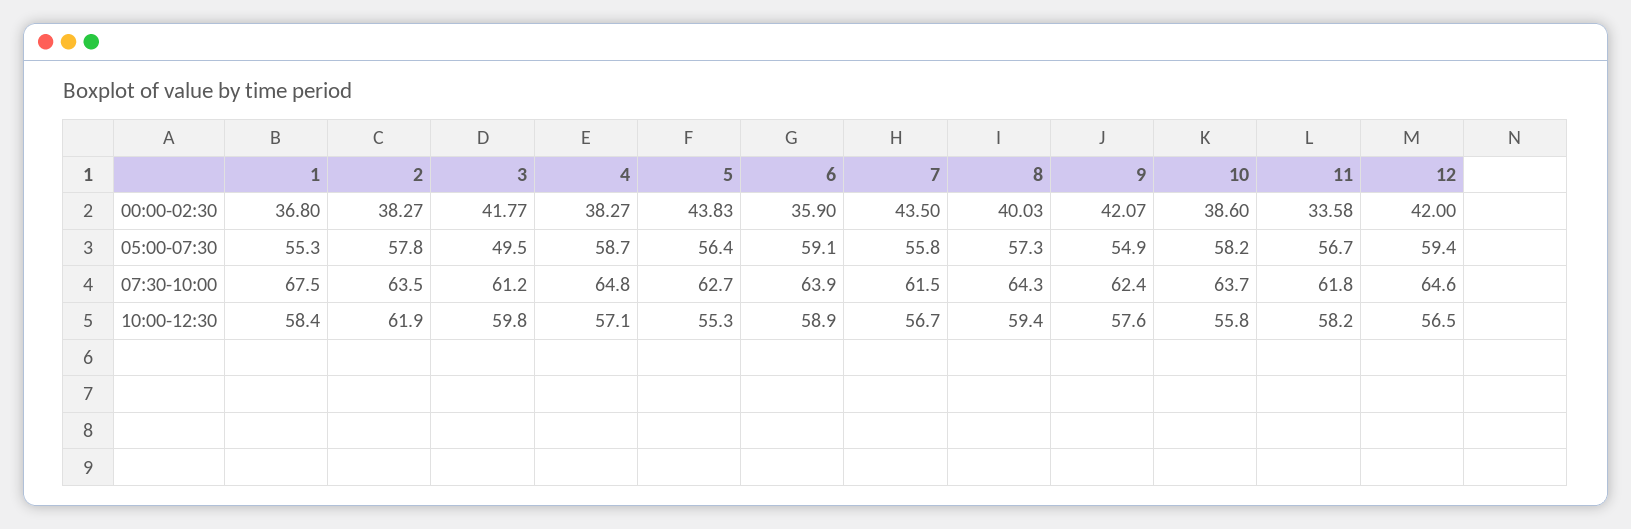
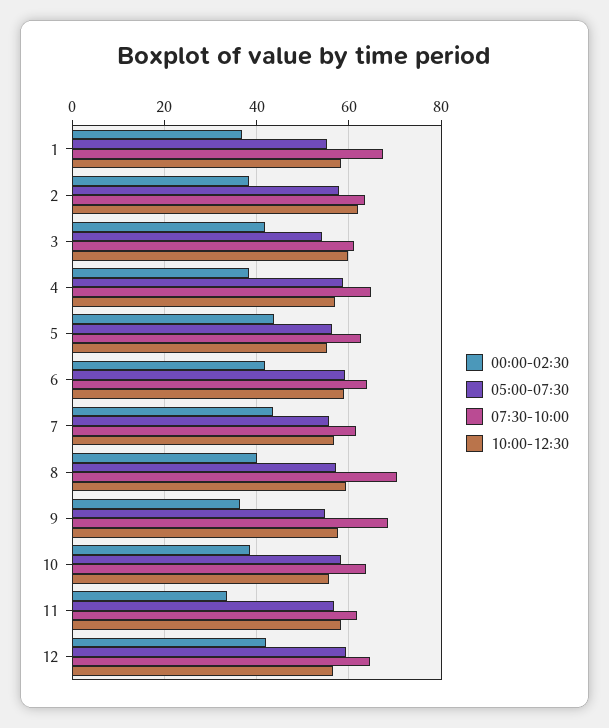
  {
    "00:00-02:30": {
      "1": 36.8,
      "2": 38.27,
      "3": 41.77,
      "4": 38.27,
      "5": 43.83,
-     "6": 35.9,
+     "6": 42,
      "7": 43.5,
      "8": 40.03,
-     "9": 42.07,
+     "9": 36,
      "10": 38.6,
      "11": 33.58,
      "12": 42
    },
    "05:00-07:30": {
      "1": 55.3,
      "2": 57.8,
-     "3": 49.5,
+     "3": 54,
      "4": 58.7,
      "5": 56.4,
      "6": 59.1,
      "7": 55.8,
      "8": 57.3,
      "9": 54.9,
      "10": 58.2,
      "11": 56.7,
      "12": 59.4
    },
    "07:30-10:00": {
      "1": 67.5,
      "2": 63.5,
      "3": 61.2,
      "4": 64.8,
      "5": 62.7,
      "6": 63.9,
      "7": 61.5,
-     "8": 64.3,
+     "8": 70,
-     "9": 62.4,
+     "9": 68,
      "10": 63.7,
      "11": 61.8,
      "12": 64.6
    },
    "10:00-12:30": {
      "1": 58.4,
      "2": 61.9,
      "3": 59.8,
      "4": 57.1,
      "5": 55.3,
      "6": 58.9,
      "7": 56.7,
      "8": 59.4,
      "9": 57.6,
      "10": 55.8,
      "11": 58.2,
      "12": 56.5
    }
  }

